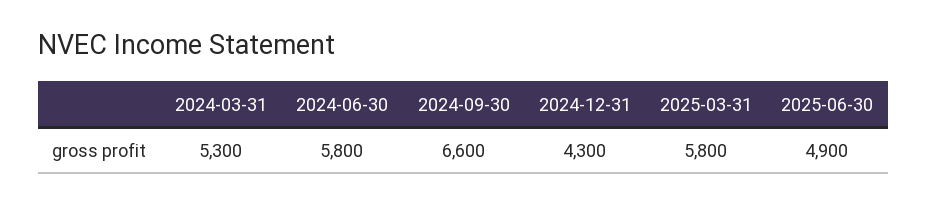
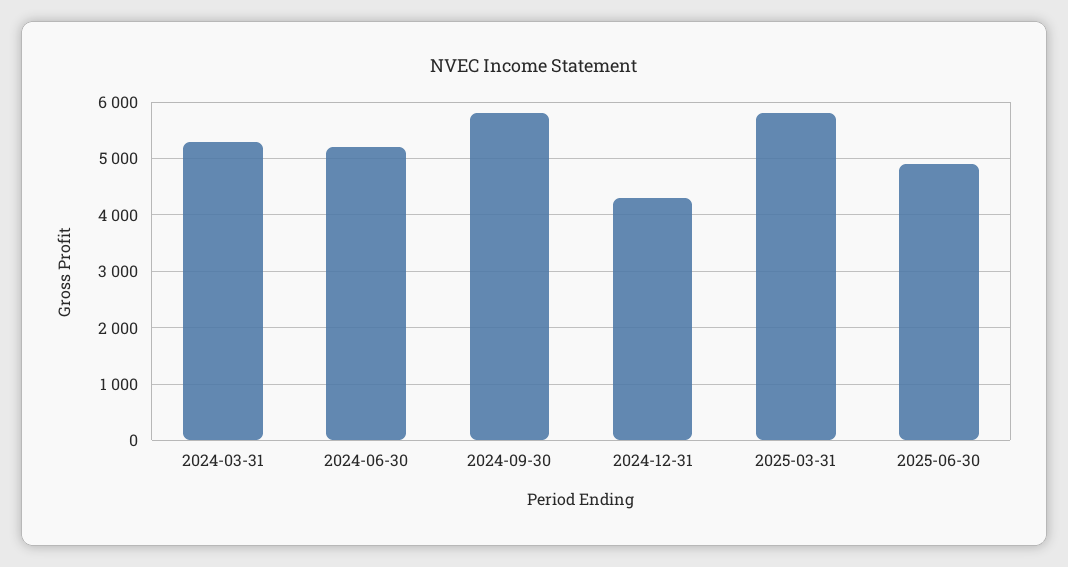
  {
    "2024-03-31": 5300,
-   "2024-06-30": 5800,
+   "2024-06-30": 5200,
-   "2024-09-30": 6600,
+   "2024-09-30": 5800,
    "2024-12-31": 4300,
    "2025-03-31": 5800,
    "2025-06-30": 4900
  }

